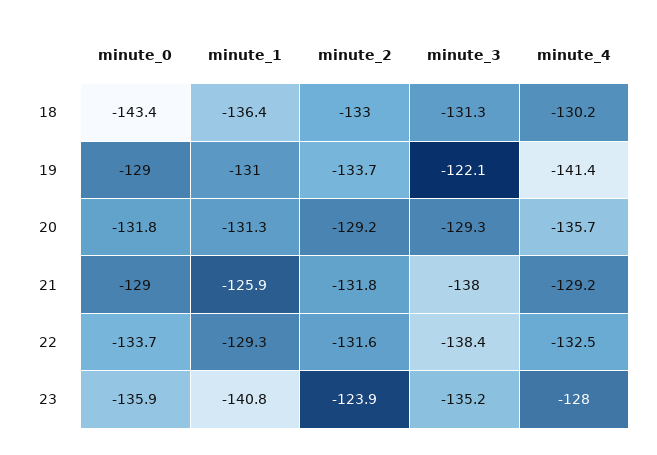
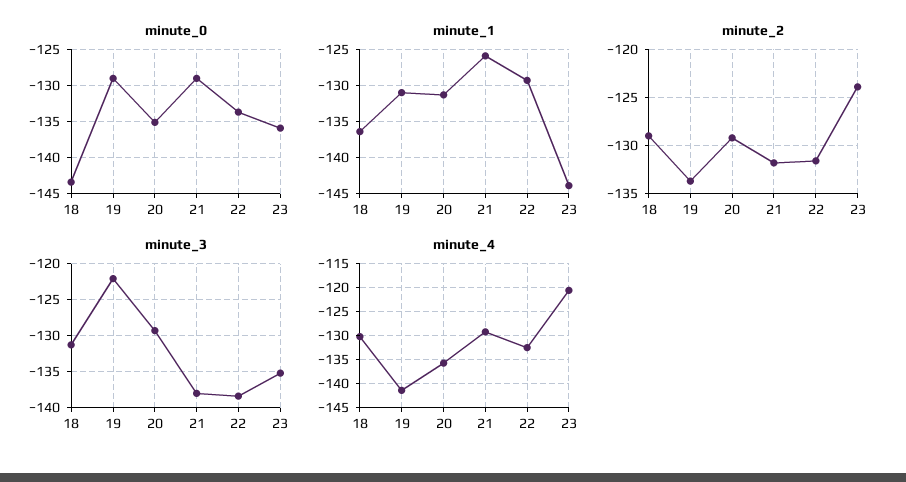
  {
    "minute_0": {
      "18": -143.4,
      "19": -129,
-     "20": -131.8,
+     "20": -135,
      "21": -129,
      "22": -133.7,
      "23": -135.9
    },
    "minute_1": {
      "18": -136.4,
      "19": -131,
      "20": -131.3,
      "21": -125.9,
      "22": -129.3,
-     "23": -140.8
+     "23": -144
    },
    "minute_2": {
-     "18": -133,
+     "18": -129,
      "19": -133.7,
      "20": -129.2,
      "21": -131.8,
      "22": -131.6,
      "23": -123.9
    },
    "minute_3": {
      "18": -131.3,
      "19": -122.1,
      "20": -129.3,
      "21": -138,
      "22": -138.4,
      "23": -135.2
    },
    "minute_4": {
      "18": -130.2,
      "19": -141.4,
      "20": -135.7,
      "21": -129.2,
      "22": -132.5,
-     "23": -128
+     "23": -120
    }
  }

